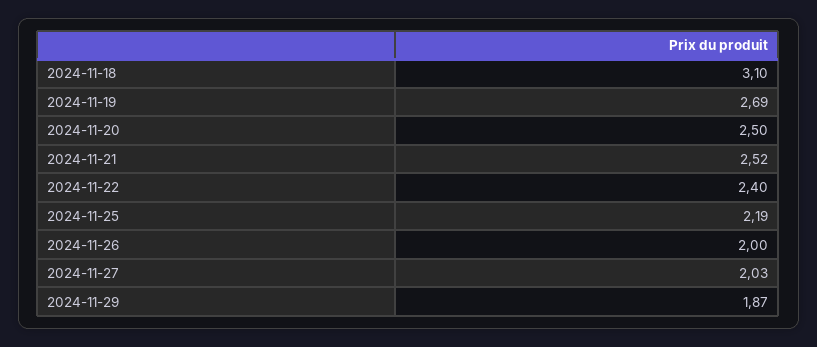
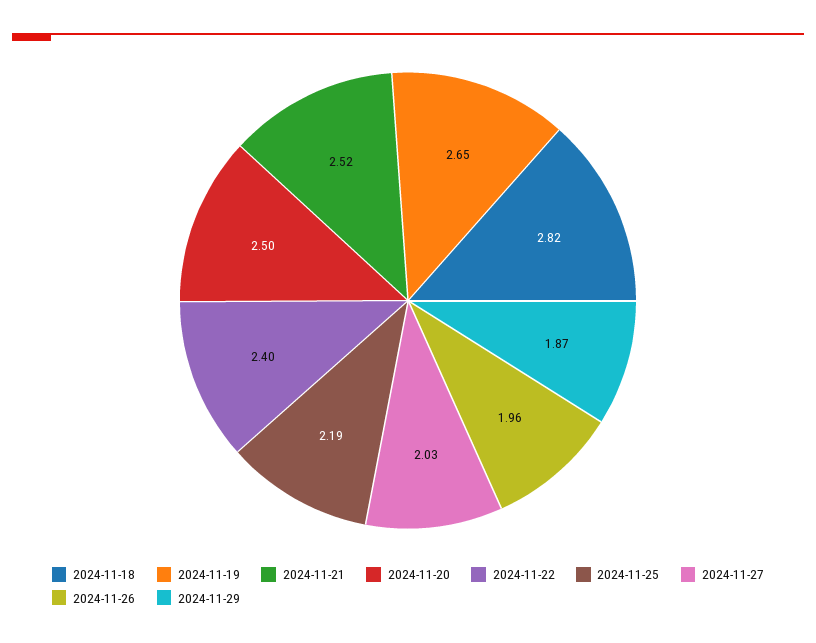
  {
-   "2024-11-18": 3.1,
+   "2024-11-18": 2.82,
-   "2024-11-19": 2.69,
+   "2024-11-19": 2.65,
    "2024-11-20": 2.5,
    "2024-11-21": 2.52,
    "2024-11-22": 2.4,
    "2024-11-25": 2.19,
-   "2024-11-26": 2,
+   "2024-11-26": 1.96,
    "2024-11-27": 2.03,
    "2024-11-29": 1.87
  }

